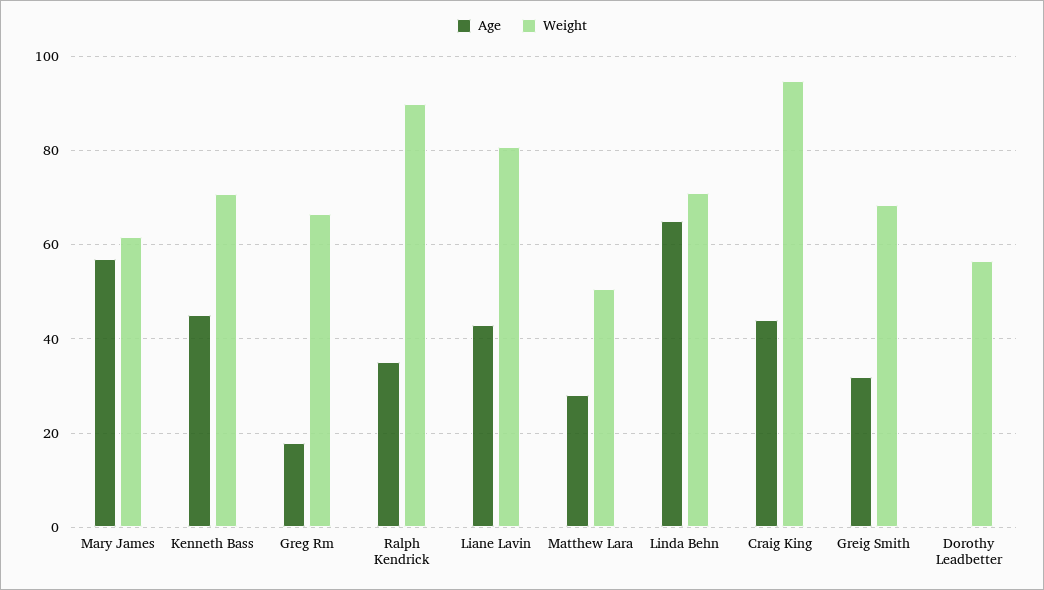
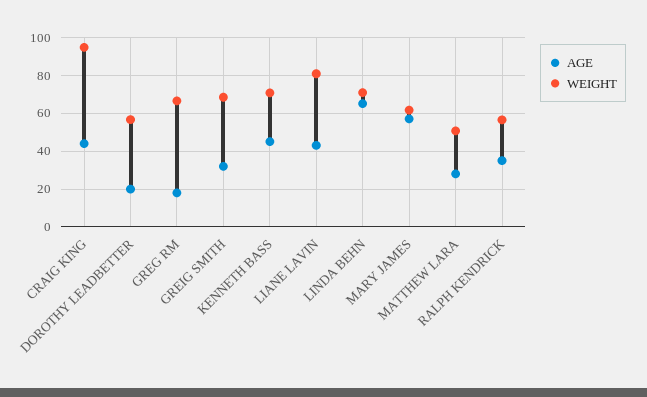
  {
    "Age": {
      "Mary James": 58,
      "Kenneth Bass": 46,
      "Greg Rm": 18,
      "Ralph Kendrick": 36,
      "Liane Lavin": 44,
      "Matthew Lara": 28,
      "Linda Behn": 66,
      "Craig King": 44,
      "Greig Smith": 32,
-     "Dorothy Leadbetter": 0
+     "Dorothy Leadbetter": 20
    },
    "Weight": {
      "Mary James": 62,
      "Kenneth Bass": 70,
      "Greg Rm": 66,
-     "Ralph Kendrick": 90,
+     "Ralph Kendrick": 55,
      "Liane Lavin": 80,
      "Matthew Lara": 50,
      "Linda Behn": 70,
      "Craig King": 94,
      "Greig Smith": 68,
      "Dorothy Leadbetter": 56
    }
  }

